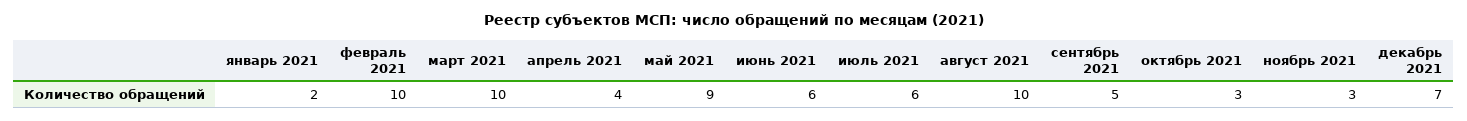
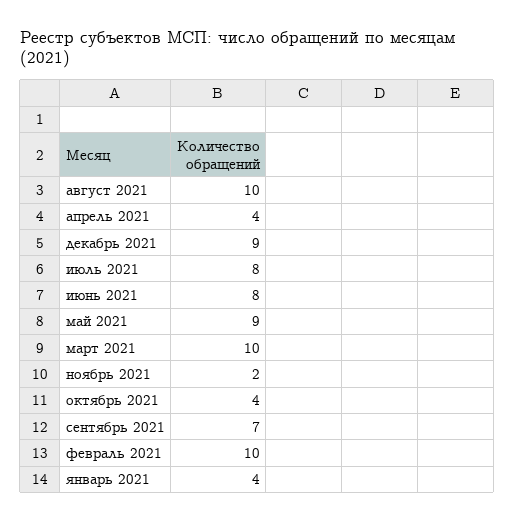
  {
-   "январь 2021": 2,
+   "январь 2021": 4,
    "февраль 2021": 10,
    "март 2021": 10,
    "апрель 2021": 4,
    "май 2021": 9,
-   "июнь 2021": 6,
+   "июнь 2021": 8,
-   "июль 2021": 6,
+   "июль 2021": 8,
    "август 2021": 10,
-   "сентябрь 2021": 5,
+   "сентябрь 2021": 7,
-   "октябрь 2021": 3,
+   "октябрь 2021": 4,
-   "ноябрь 2021": 3,
+   "ноябрь 2021": 2,
-   "декабрь 2021": 7
+   "декабрь 2021": 9
  }

